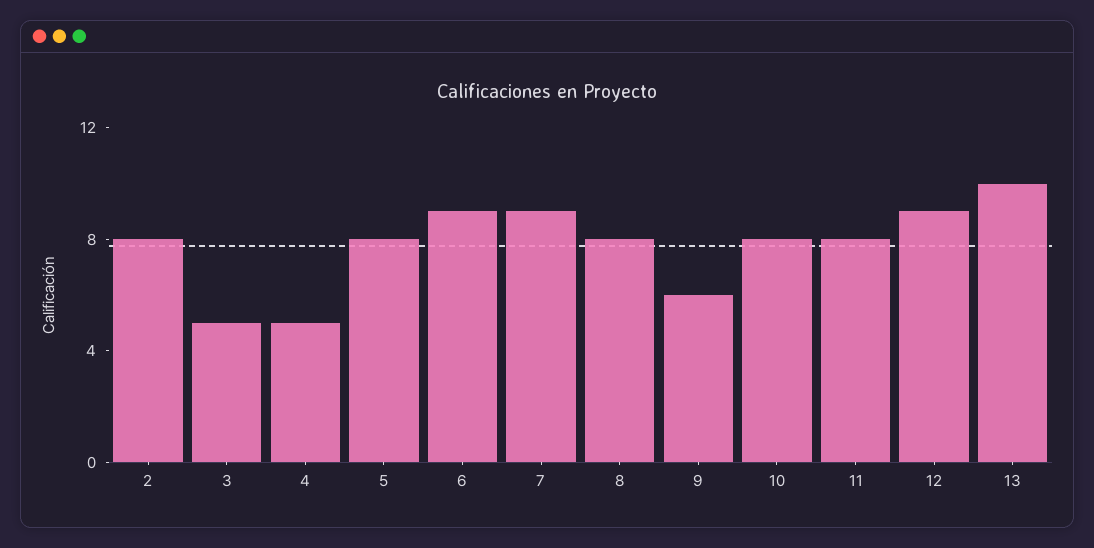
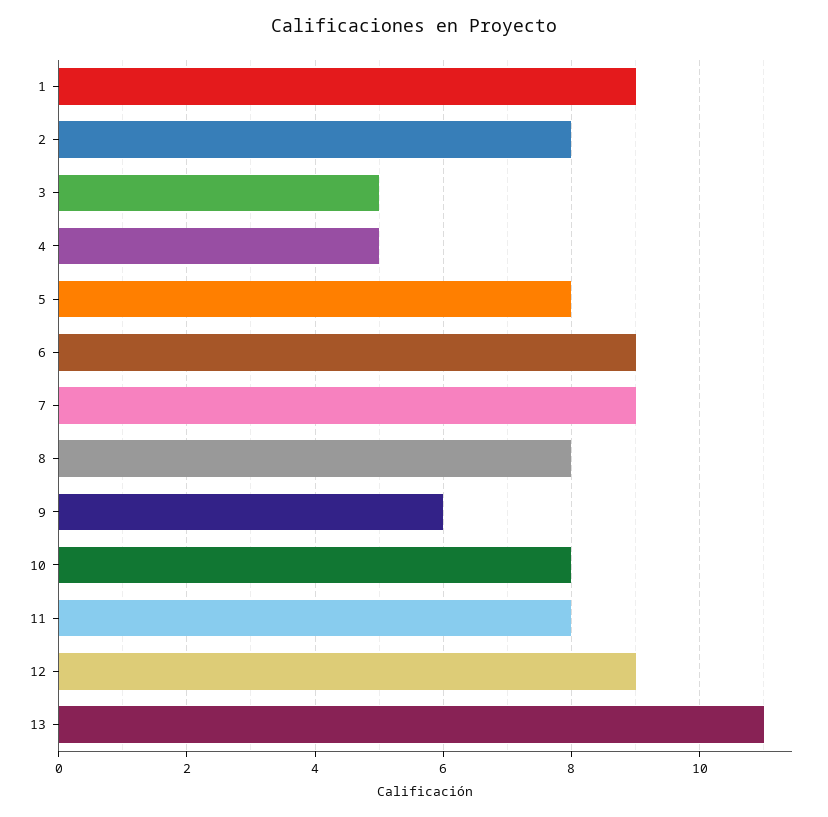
  {
    "2": 8,
    "3": 5,
    "4": 5,
    "5": 8,
    "6": 9,
    "7": 9,
    "8": 8,
    "9": 6,
    "10": 8,
    "11": 8,
    "12": 9,
-   "13": 10
+   "13": 11,
+   "1": 9
  }

